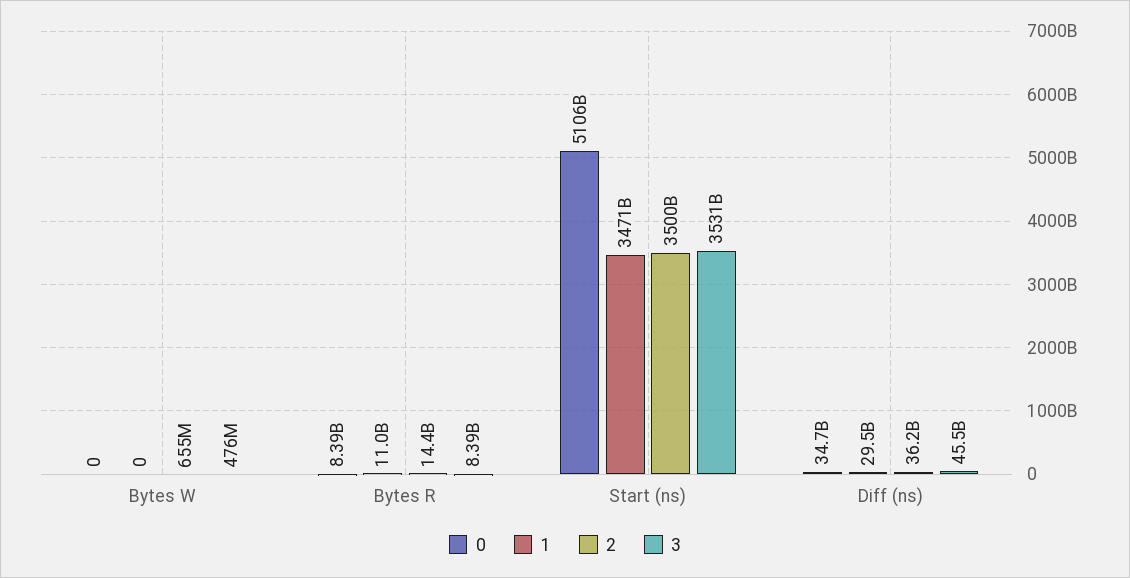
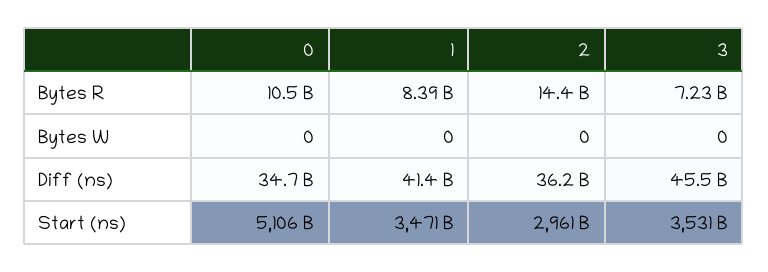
  {
    "0": {
      "Bytes W": 0,
-     "Bytes R": 8390000000,
+     "Bytes R": 10500000000,
      "Start (ns)": 5106000000000,
      "Diff (ns)": 34700000000
    },
    "1": {
      "Bytes W": 0,
-     "Bytes R": 11000000000,
+     "Bytes R": 8390000000,
      "Start (ns)": 3471000000000,
-     "Diff (ns)": 29500000000
+     "Diff (ns)": 41400000000
    },
    "2": {
-     "Bytes W": 655000000,
+     "Bytes W": 0,
      "Bytes R": 14400000000,
-     "Start (ns)": 3500000000000,
+     "Start (ns)": 2961000000000,
      "Diff (ns)": 36200000000
    },
    "3": {
-     "Bytes W": 476000000,
+     "Bytes W": 0,
-     "Bytes R": 8390000000,
+     "Bytes R": 7230000000,
      "Start (ns)": 3531000000000,
      "Diff (ns)": 45500000000
    }
  }

